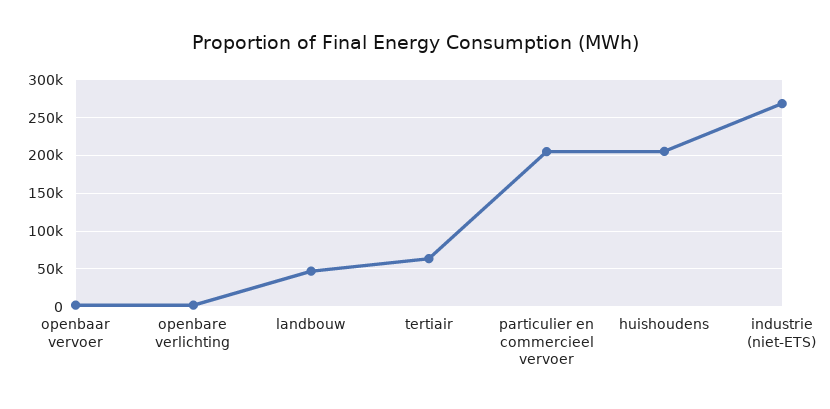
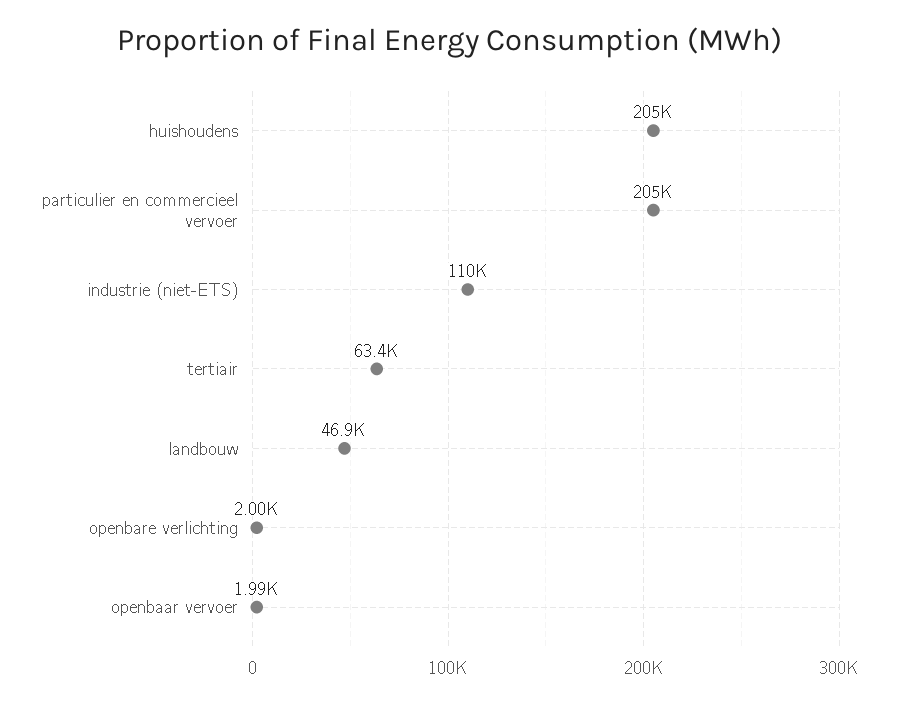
  {
    "openbaar vervoer": 1990,
    "openbare verlichting": 2000,
    "landbouw": 46900,
    "tertiair": 63400,
    "particulier en commercieel vervoer": 205000,
    "huishoudens": 205000,
-   "industrie (niet-ETS)": 270000
+   "industrie (niet-ETS)": 110000
  }

